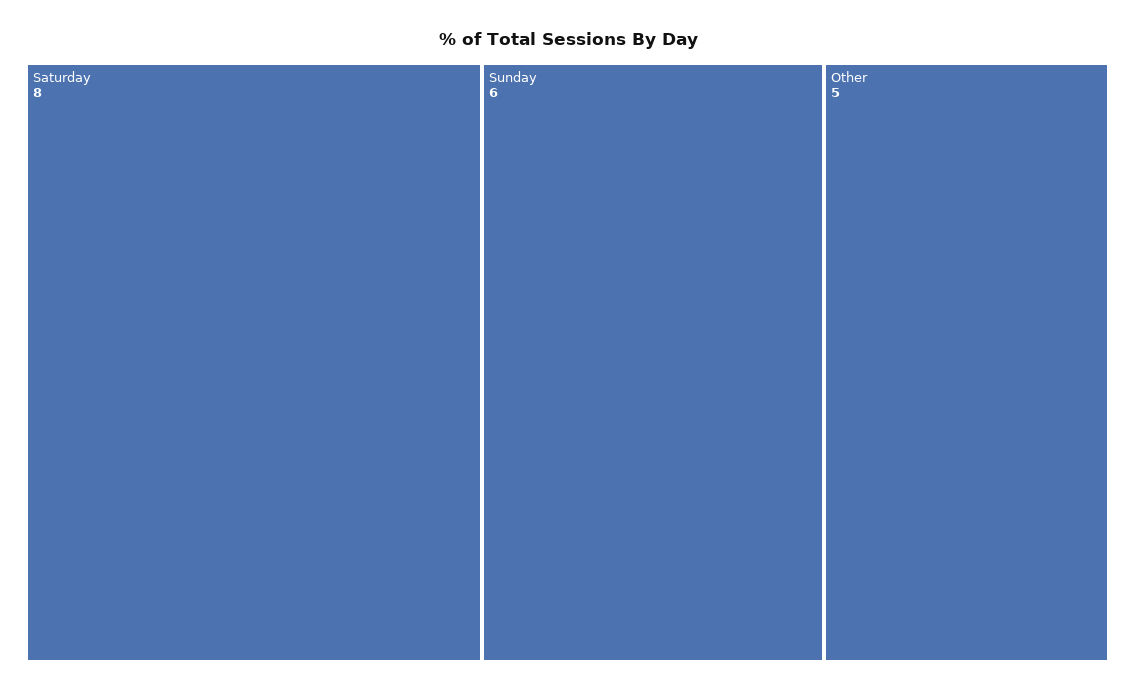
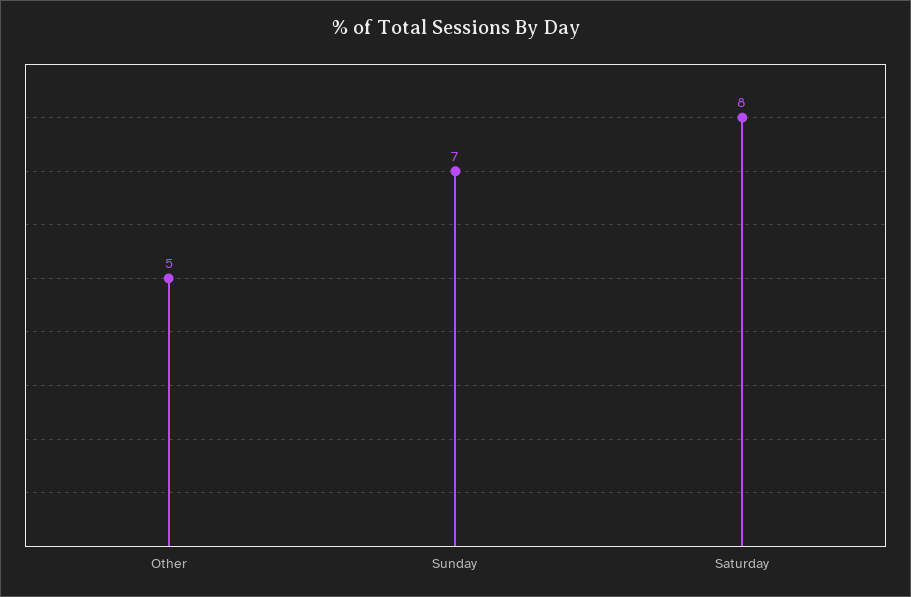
  {
    "Saturday": 8,
-   "Sunday": 6,
+   "Sunday": 7,
    "Other": 5
  }

